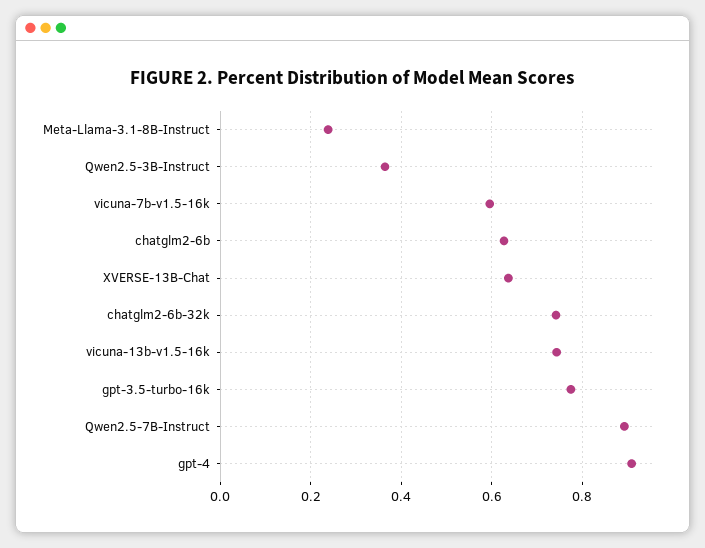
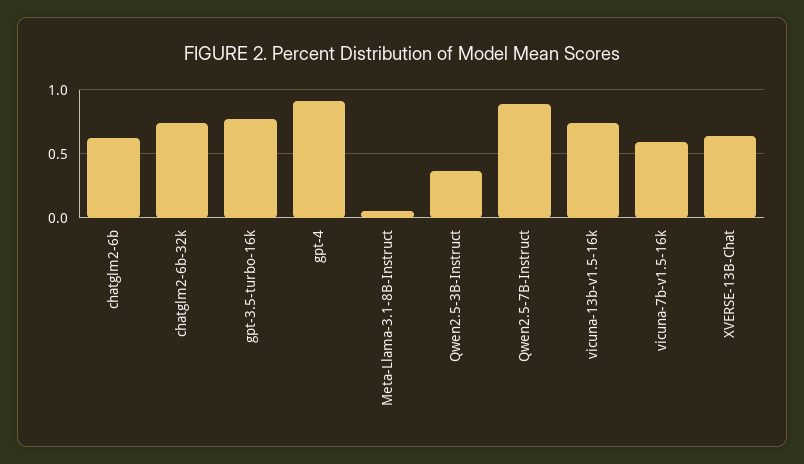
  {
-   "Meta-Llama-3.1-8B-Instruct": 0.24,
+   "Meta-Llama-3.1-8B-Instruct": 0.05,
    "Qwen2.5-3B-Instruct": 0.36,
    "vicuna-7b-v1.5-16k": 0.6,
    "chatglm2-6b": 0.62,
    "XVERSE-13B-Chat": 0.64,
    "chatglm2-6b-32k": 0.74,
    "vicuna-13b-v1.5-16k": 0.74,
    "gpt-3.5-turbo-16k": 0.78,
    "Qwen2.5-7B-Instruct": 0.9,
    "gpt-4": 0.9
  }

